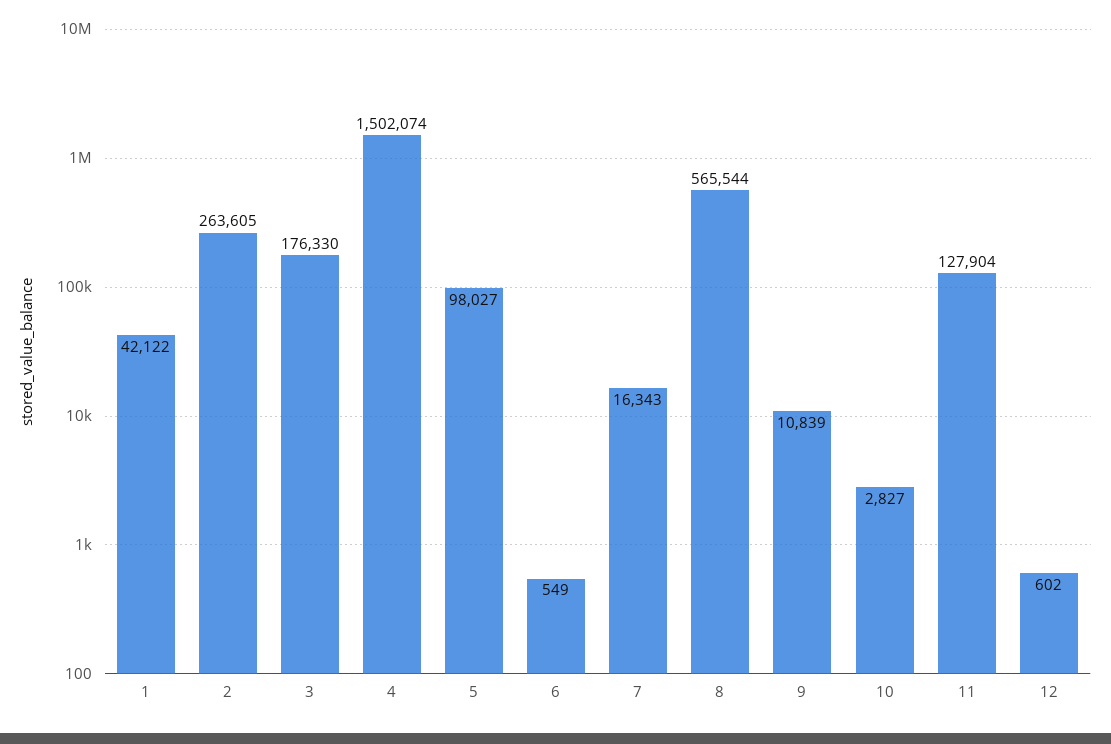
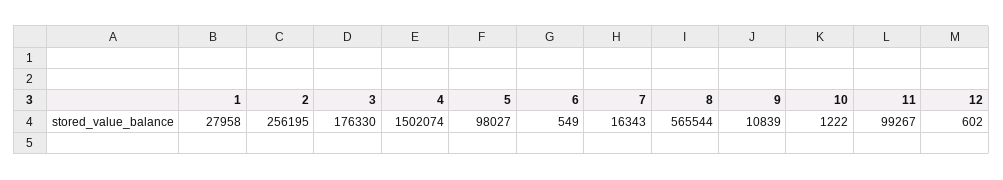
  {
-   "1": 42122,
+   "1": 27958,
-   "2": 263605,
+   "2": 256195,
    "3": 176330,
    "4": 1502074,
    "5": 98027,
    "6": 549,
    "7": 16343,
    "8": 565544,
    "9": 10839,
-   "10": 2827,
+   "10": 1222,
-   "11": 127904,
+   "11": 99267,
    "12": 602
  }

